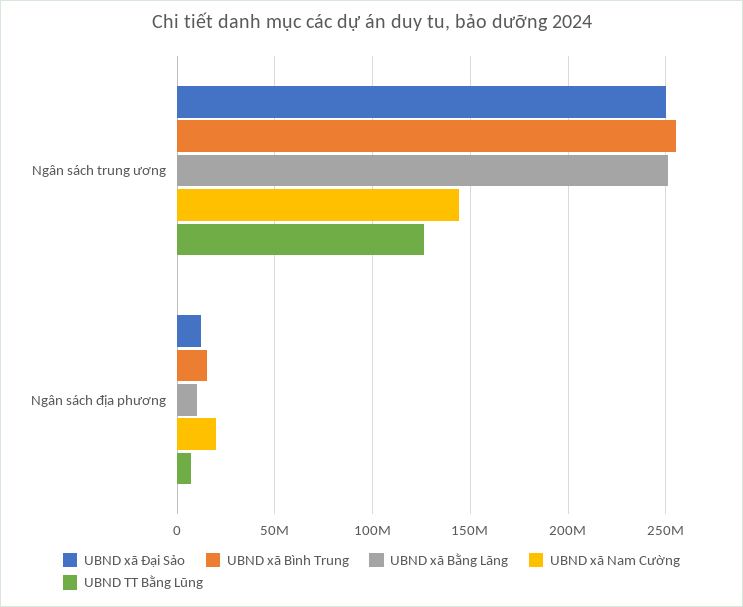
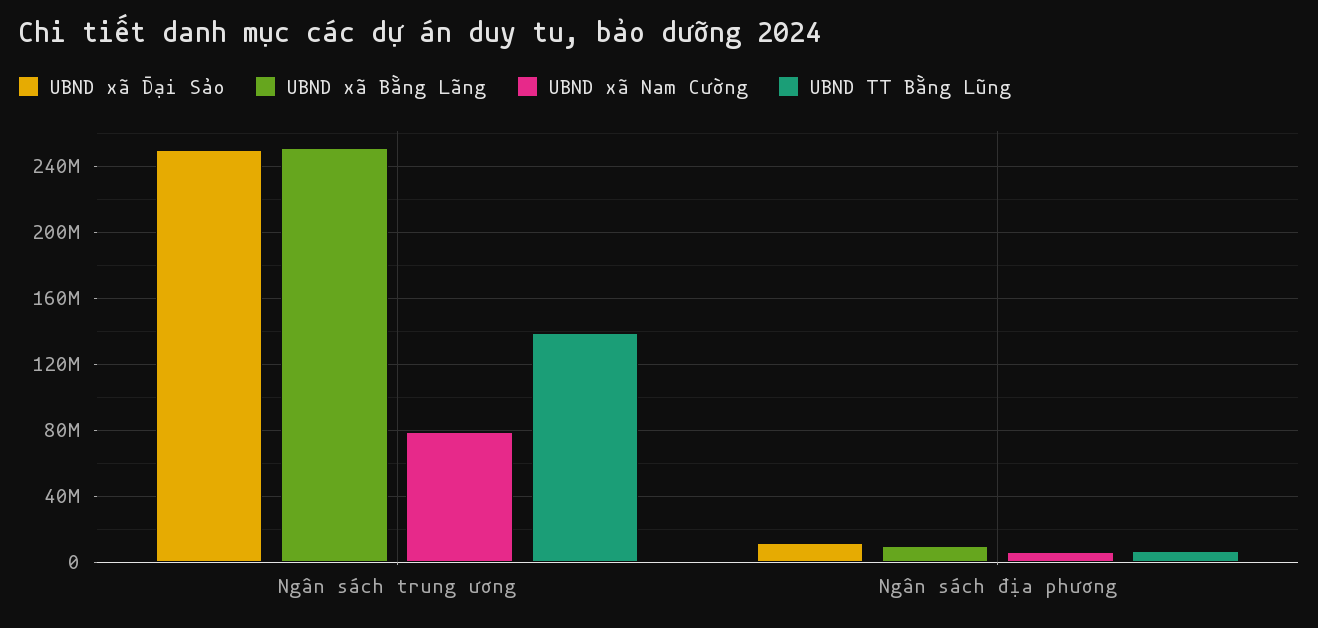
  {
    "UBND xã Đại Sảo": {
      "Ngân sách trung ương": 250000000,
      "Ngân sách địa phương": 10000000
    },
-   "UBND xã Bình Trung": {
-     "Ngân sách trung ương": 255000000,
-     "Ngân sách địa phương": 15000000
-   },
    "UBND xã Bằng Lãng": {
      "Ngân sách trung ương": 250000000,
      "Ngân sách địa phương": 10000000
    },
    "UBND xã Nam Cường": {
-     "Ngân sách trung ương": 145000000,
+     "Ngân sách trung ương": 80000000,
-     "Ngân sách địa phương": 20000000
+     "Ngân sách địa phương": 5000000
    },
    "UBND TT Bằng Lũng": {
-     "Ngân sách trung ương": 125000000,
+     "Ngân sách trung ương": 140000000,
      "Ngân sách địa phương": 5000000
    }
  }

